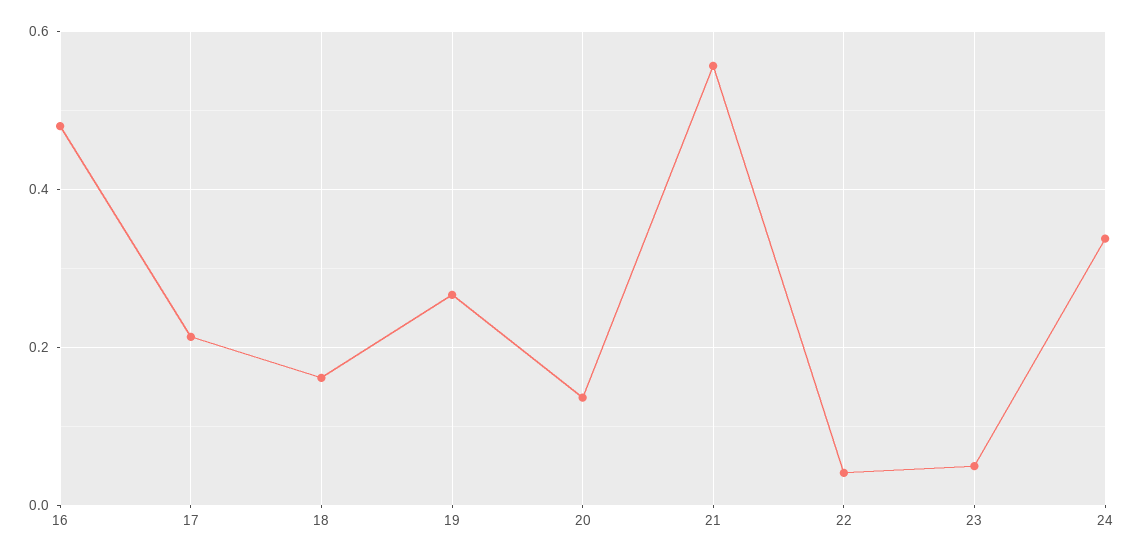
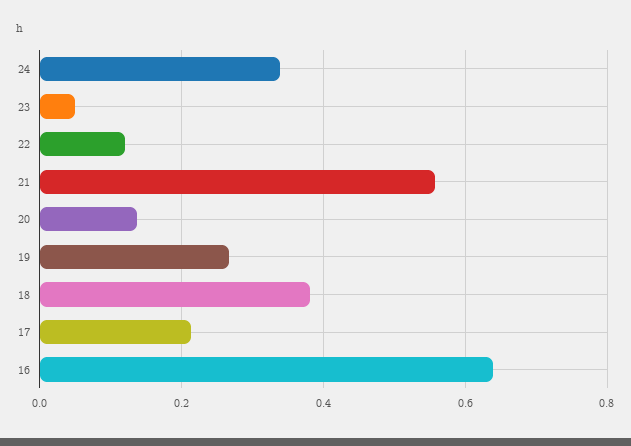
  {
-   "16": 0.48,
+   "16": 0.64,
    "17": 0.22,
-   "18": 0.16,
+   "18": 0.38,
    "19": 0.26,
    "20": 0.14,
    "21": 0.56,
-   "22": 0.04,
+   "22": 0.12,
    "23": 0.04,
    "24": 0.34
  }

